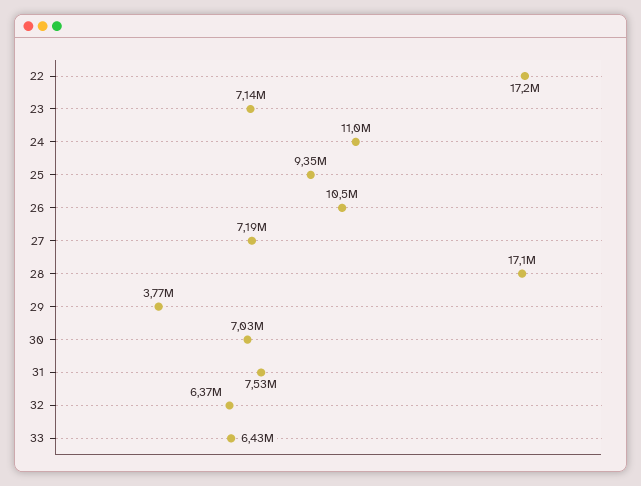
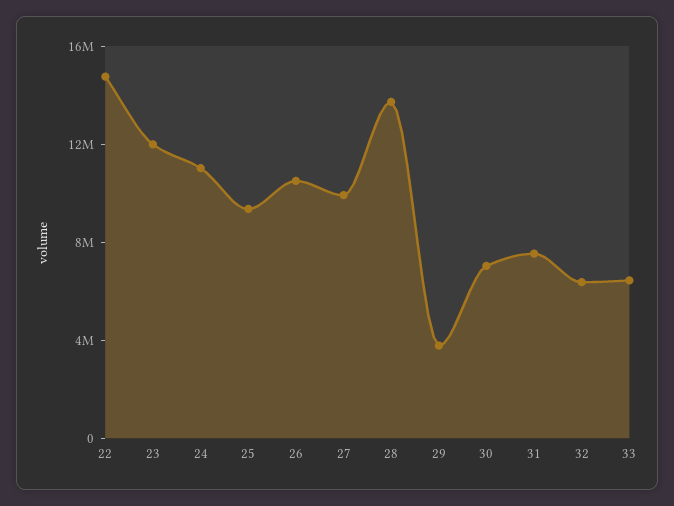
  {
-   "22": 17200000,
+   "22": 15000000,
-   "23": 7140000,
+   "23": 12000000,
    "24": 11000000,
    "25": 9350000,
    "26": 10500000,
-   "27": 7190000,
+   "27": 10000000,
-   "28": 17100000,
+   "28": 14000000,
    "29": 3770000,
    "30": 7030000,
    "31": 7530000,
    "32": 6370000,
    "33": 6430000
  }

